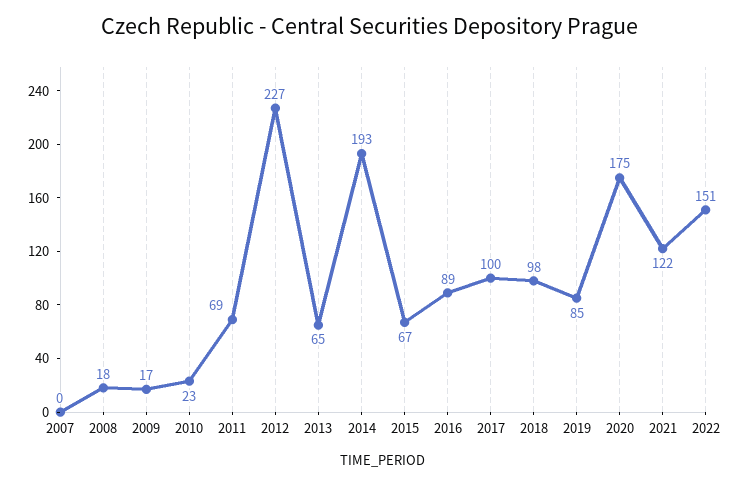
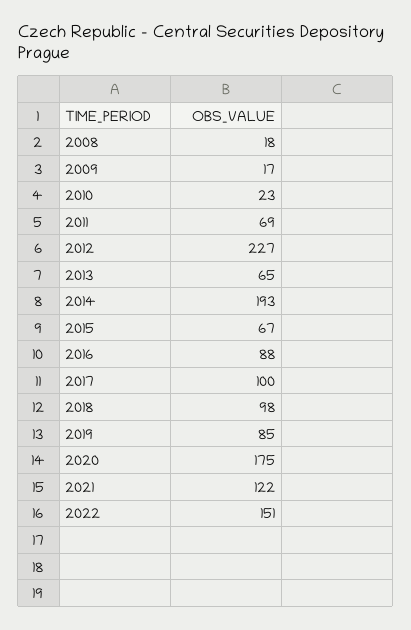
  {
-   "2007": 0,
    "2008": 18,
    "2009": 17,
    "2010": 23,
    "2011": 69,
    "2012": 227,
    "2013": 65,
    "2014": 193,
    "2015": 67,
-   "2016": 89,
+   "2016": 88,
    "2017": 100,
    "2018": 98,
    "2019": 85,
    "2020": 175,
    "2021": 122,
    "2022": 151
  }

